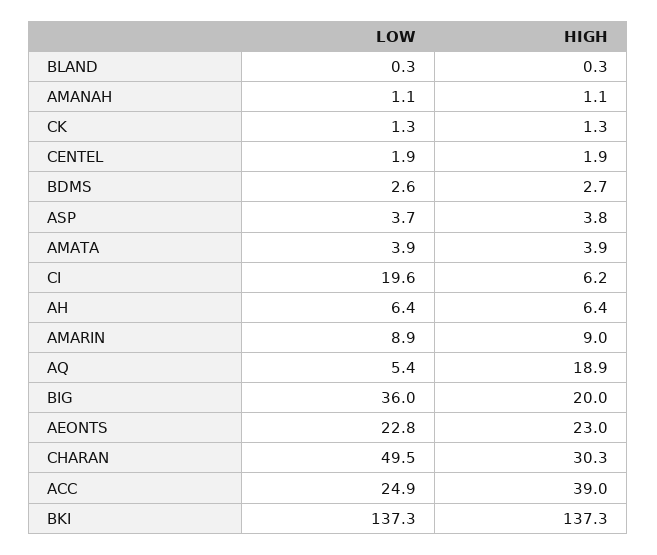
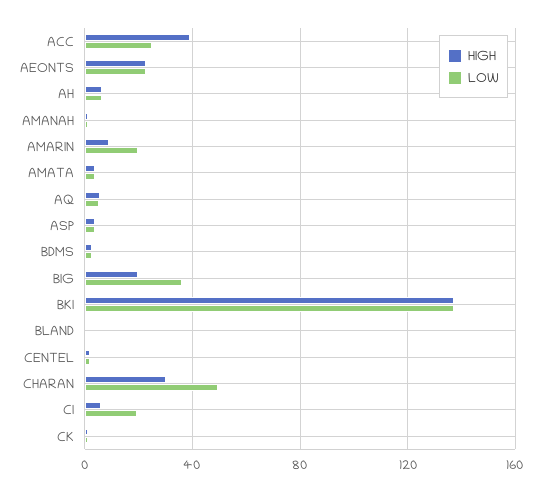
  {
    "LOW": {
      "BLAND": 0.3,
      "AMANAH": 1.1,
      "CK": 1.3,
      "CENTEL": 1.9,
      "BDMS": 2.6,
      "ASP": 3.7,
      "AMATA": 3.9,
      "CI": 19.6,
      "AH": 6.4,
-     "AMARIN": 8.9,
+     "AMARIN": 20,
      "AQ": 5.4,
      "BIG": 36,
      "AEONTS": 22.8,
      "CHARAN": 49.5,
      "ACC": 24.9,
      "BKI": 137.3
    },
    "HIGH": {
      "BLAND": 0.3,
      "AMANAH": 1.1,
      "CK": 1.3,
      "CENTEL": 1.9,
      "BDMS": 2.7,
      "ASP": 3.8,
      "AMATA": 3.9,
      "CI": 6.2,
      "AH": 6.4,
      "AMARIN": 9,
-     "AQ": 18.9,
+     "AQ": 5,
      "BIG": 20,
      "AEONTS": 23,
      "CHARAN": 30.3,
      "ACC": 39,
      "BKI": 137.3
    }
  }

